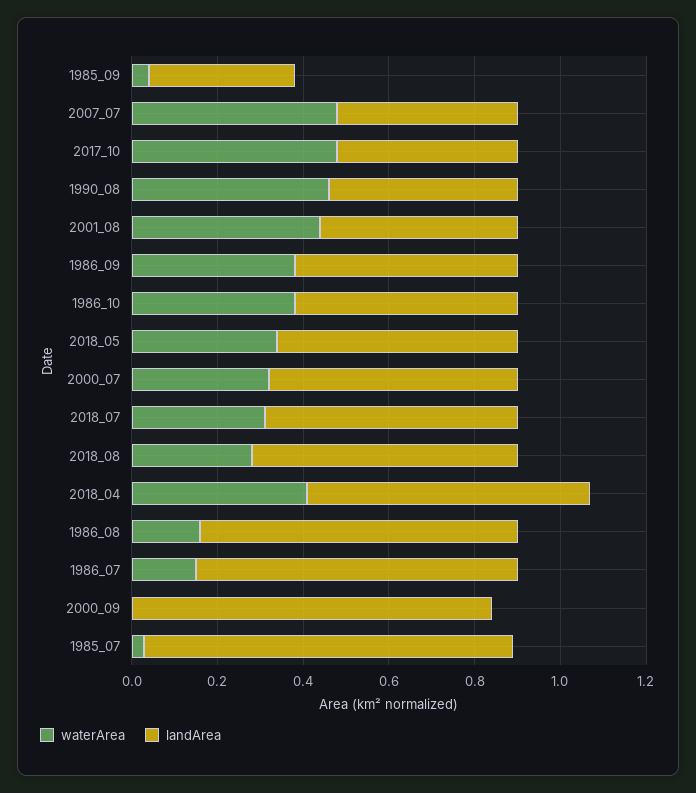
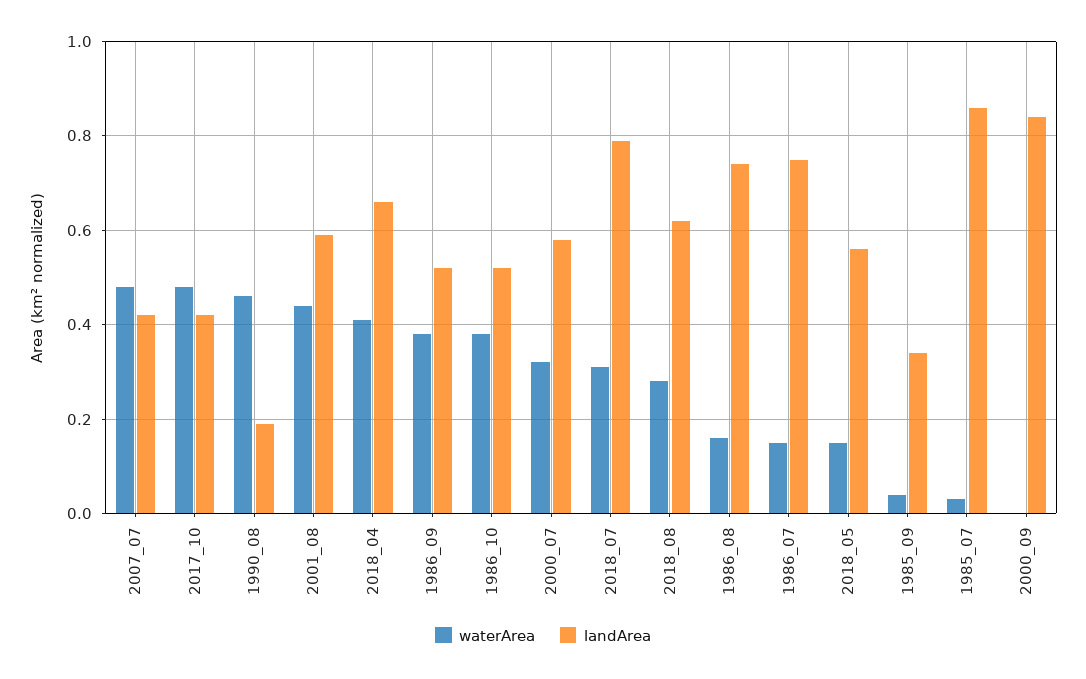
  {
    "waterArea": {
      "1985_09": 0.05,
      "2007_07": 0.5,
      "2017_10": 0.5,
      "1990_08": 0.45,
      "2001_08": 0.45,
      "1986_09": 0.4,
      "1986_10": 0.4,
-     "2018_05": 0.35,
+     "2018_05": 0.15,
      "2000_07": 0.3,
      "2018_07": 0.3,
      "2018_08": 0.3,
      "2018_04": 0.4,
      "1986_08": 0.15,
      "1986_07": 0.15,
      "2000_09": 0,
      "1985_07": 0.05
    },
    "landArea": {
      "1985_09": 0.35,
      "2007_07": 0.4,
      "2017_10": 0.4,
-     "1990_08": 0.45,
+     "1990_08": 0.2,
-     "2001_08": 0.45,
+     "2001_08": 0.6,
      "1986_09": 0.5,
      "1986_10": 0.5,
      "2018_05": 0.55,
      "2000_07": 0.6,
-     "2018_07": 0.6,
+     "2018_07": 0.8,
      "2018_08": 0.6,
      "2018_04": 0.65,
      "1986_08": 0.75,
      "1986_07": 0.75,
      "2000_09": 0.85,
      "1985_07": 0.85
    }
  }

